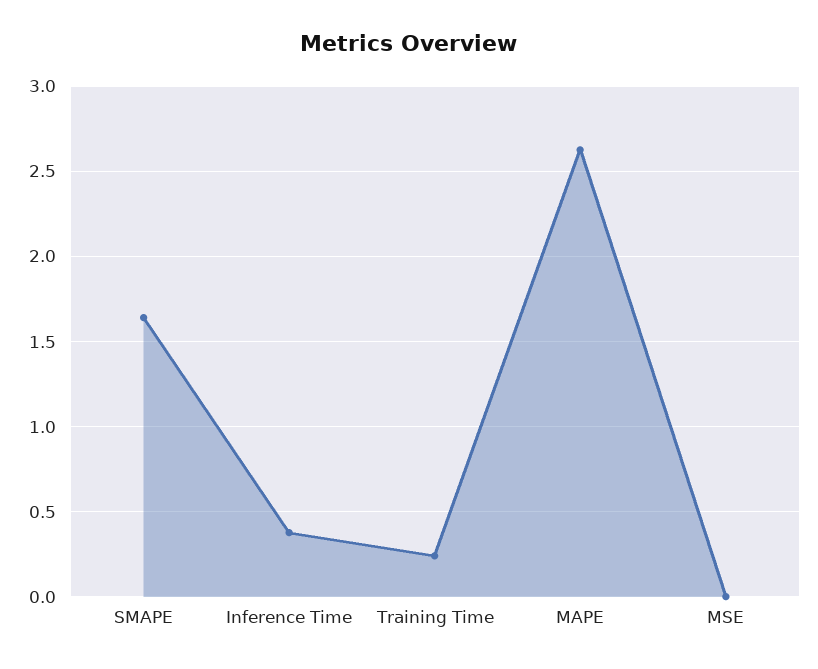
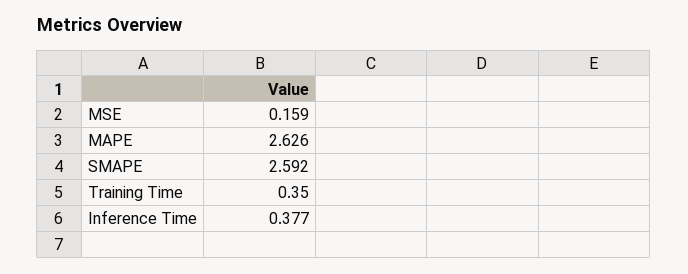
  {
-   "SMAPE": 1.65,
+   "SMAPE": 2.592,
    "Inference Time": 0.377,
-   "Training Time": 0.25,
+   "Training Time": 0.35,
    "MAPE": 2.626,
-   "MSE": 0
+   "MSE": 0.159
  }

